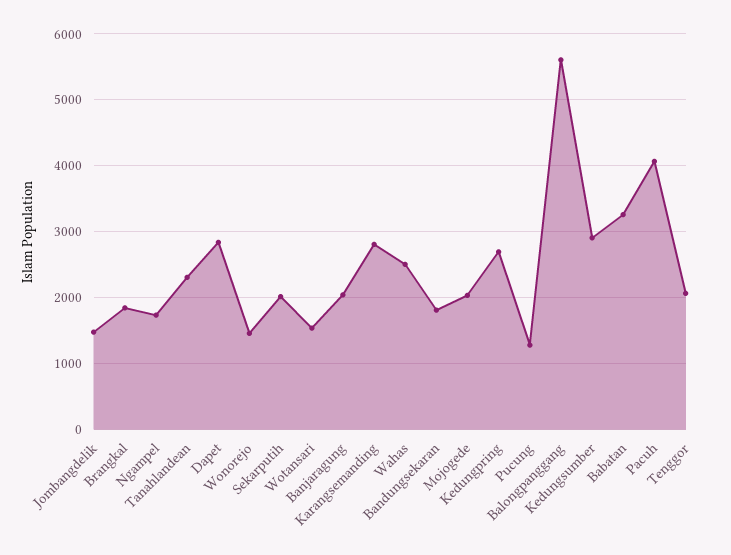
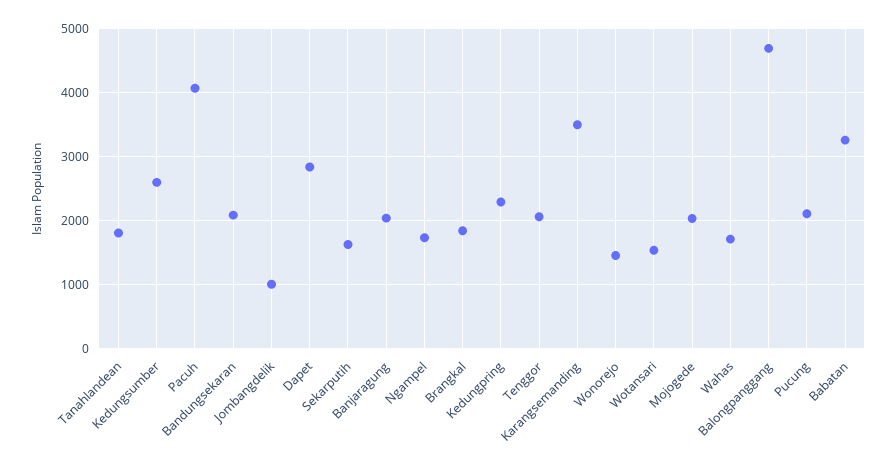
  {
-   "Jombangdelik": 1500,
+   "Jombangdelik": 1000,
    "Brangkal": 1800,
    "Ngampel": 1700,
-   "Tanahlandean": 2300,
+   "Tanahlandean": 1800,
    "Dapet": 2800,
    "Wonorejo": 1500,
-   "Sekarputih": 2000,
+   "Sekarputih": 1600,
    "Wotansari": 1500,
    "Banjaragung": 2000,
-   "Karangsemanding": 2800,
+   "Karangsemanding": 3500,
-   "Wahas": 2500,
+   "Wahas": 1700,
-   "Bandungsekaran": 1800,
+   "Bandungsekaran": 2100,
    "Mojogede": 2000,
-   "Kedungpring": 2700,
+   "Kedungpring": 2300,
-   "Pucung": 1300,
+   "Pucung": 2100,
-   "Balongpanggang": 5600,
+   "Balongpanggang": 4700,
-   "Kedungsumber": 2900,
+   "Kedungsumber": 2600,
    "Babatan": 3300,
    "Pacuh": 4100,
    "Tenggor": 2100
  }

